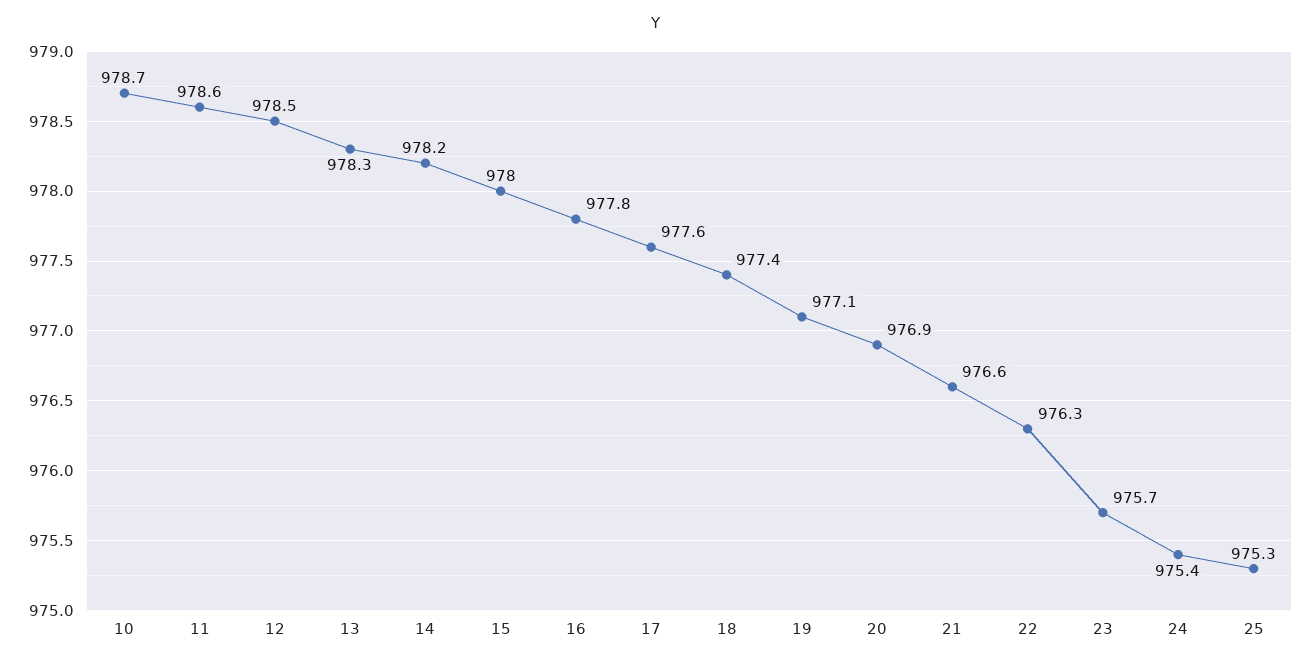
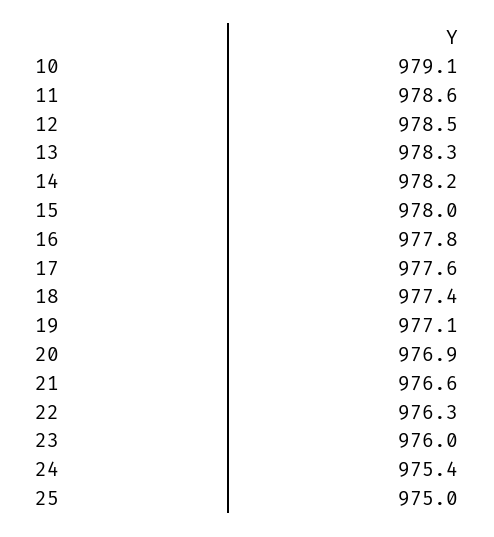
  {
-   "10": 978.7,
+   "10": 979.1,
    "11": 978.6,
    "12": 978.5,
    "13": 978.3,
    "14": 978.2,
    "15": 978,
    "16": 977.8,
    "17": 977.6,
    "18": 977.4,
    "19": 977.1,
    "20": 976.9,
    "21": 976.6,
    "22": 976.3,
-   "23": 975.7,
+   "23": 976,
    "24": 975.4,
-   "25": 975.3
+   "25": 975
  }

